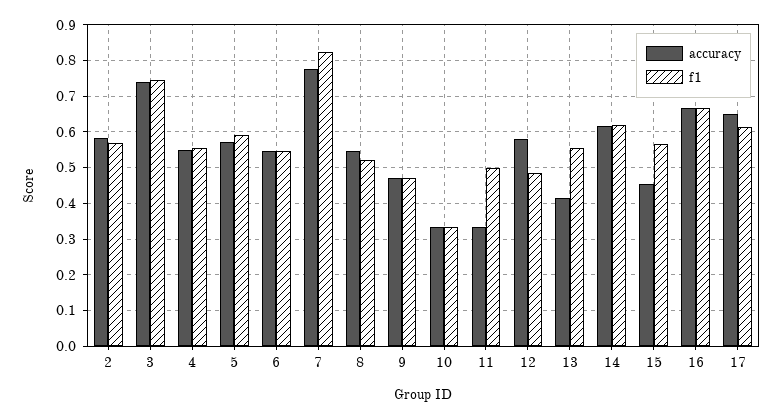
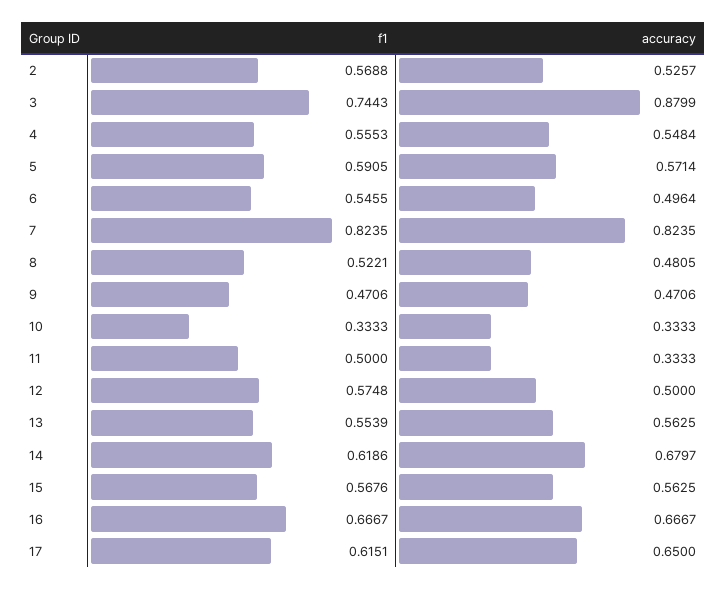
  {
    "accuracy": {
-     "2": 0.58,
+     "2": 0.5257,
-     "3": 0.74,
+     "3": 0.8799,
      "4": 0.5484,
      "5": 0.5714,
-     "6": 0.54,
+     "6": 0.4964,
-     "7": 0.78,
+     "7": 0.8235,
-     "8": 0.54,
+     "8": 0.4805,
      "9": 0.4706,
      "10": 0.3333,
      "11": 0.3333,
-     "12": 0.58,
+     "12": 0.5,
-     "13": 0.42,
+     "13": 0.5625,
-     "14": 0.62,
+     "14": 0.6797,
-     "15": 0.46,
+     "15": 0.5625,
      "16": 0.6667,
      "17": 0.65
    },
    "f1": {
      "2": 0.5688,
      "3": 0.7443,
      "4": 0.5553,
      "5": 0.5905,
      "6": 0.5455,
      "7": 0.8235,
      "8": 0.5221,
      "9": 0.4706,
      "10": 0.3333,
      "11": 0.5,
-     "12": 0.48,
+     "12": 0.5748,
      "13": 0.5539,
      "14": 0.6186,
      "15": 0.5676,
      "16": 0.6667,
      "17": 0.6151
    }
  }

